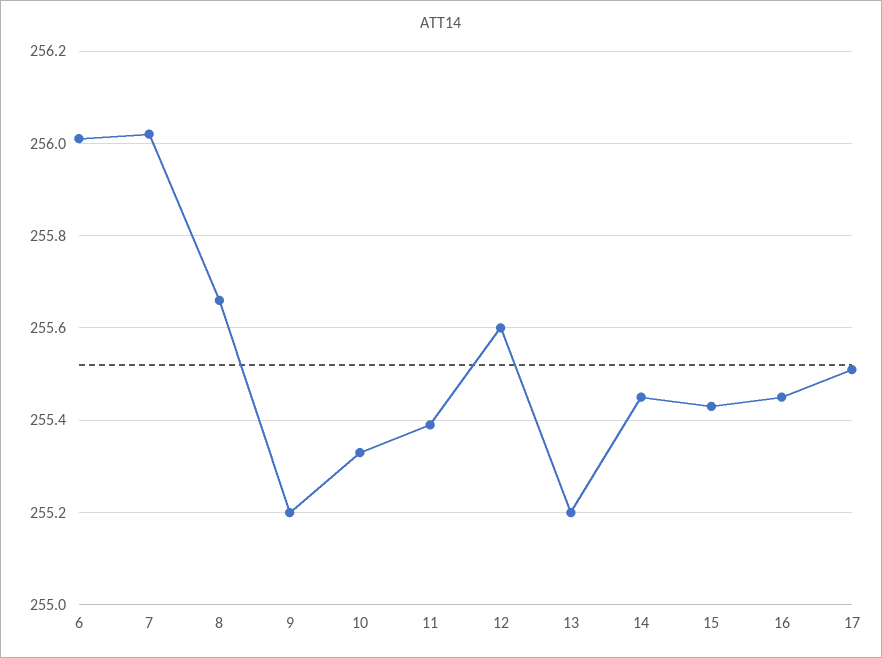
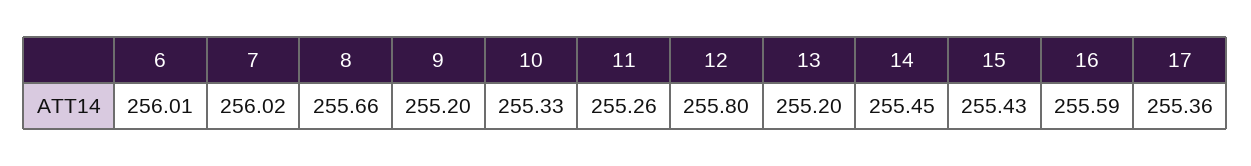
  {
    "6": 256.01,
    "7": 256.02,
    "8": 255.66,
    "9": 255.2,
    "10": 255.33,
-   "11": 255.4,
+   "11": 255.26,
-   "12": 255.6,
+   "12": 255.8,
    "13": 255.2,
    "14": 255.45,
    "15": 255.43,
-   "16": 255.45,
+   "16": 255.59,
-   "17": 255.5
+   "17": 255.36
  }

